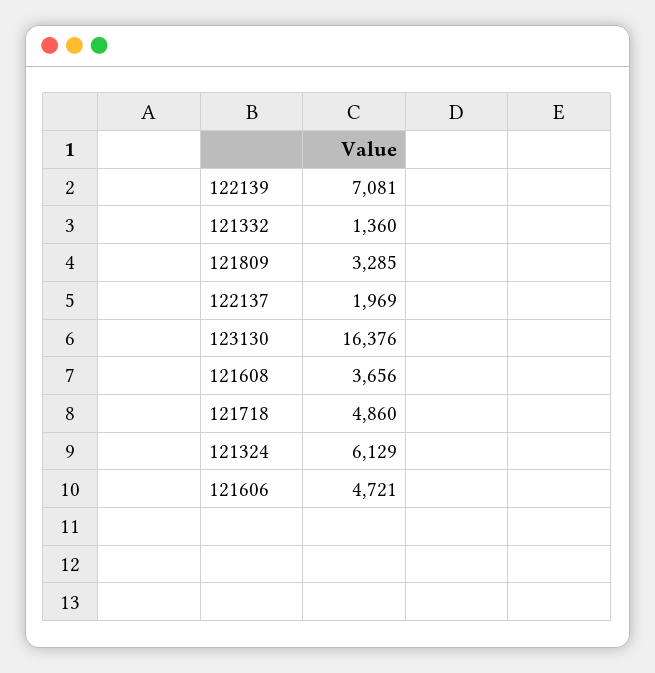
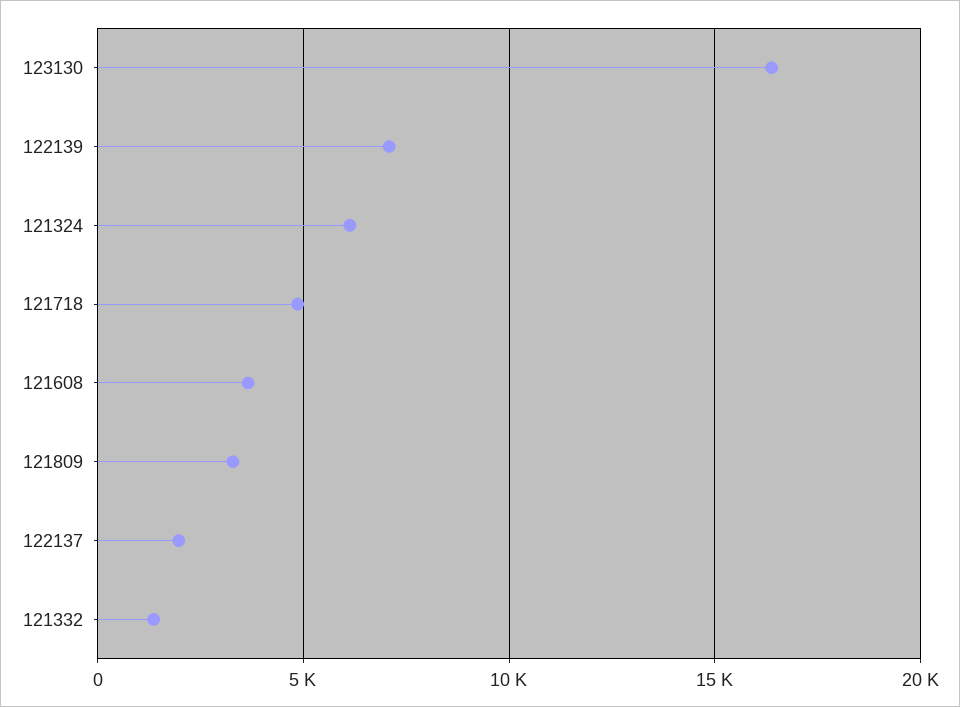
  {
    "122139": 7081,
    "121332": 1360,
    "121809": 3285,
    "122137": 1969,
    "123130": 16376,
    "121608": 3656,
    "121718": 4860,
-   "121324": 6129,
+   "121324": 6129
-   "121606": 4721
  }

